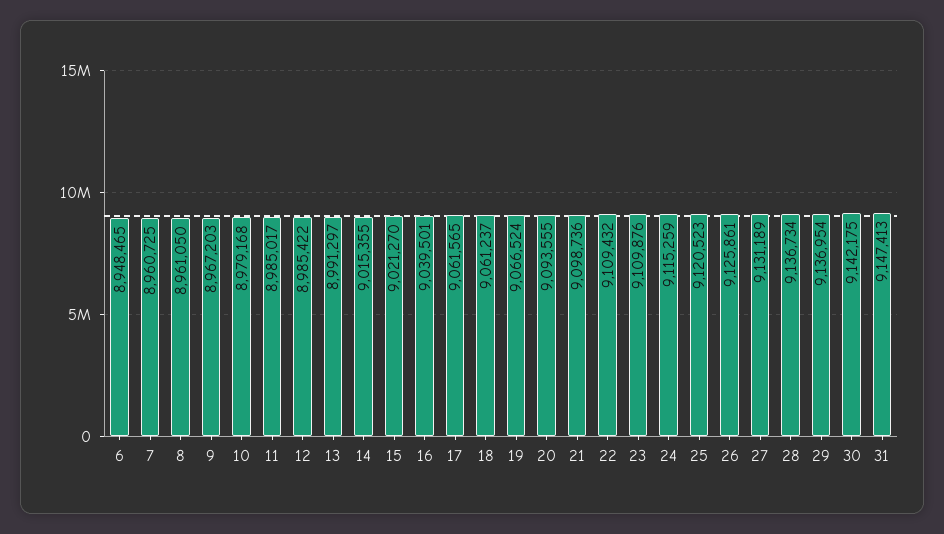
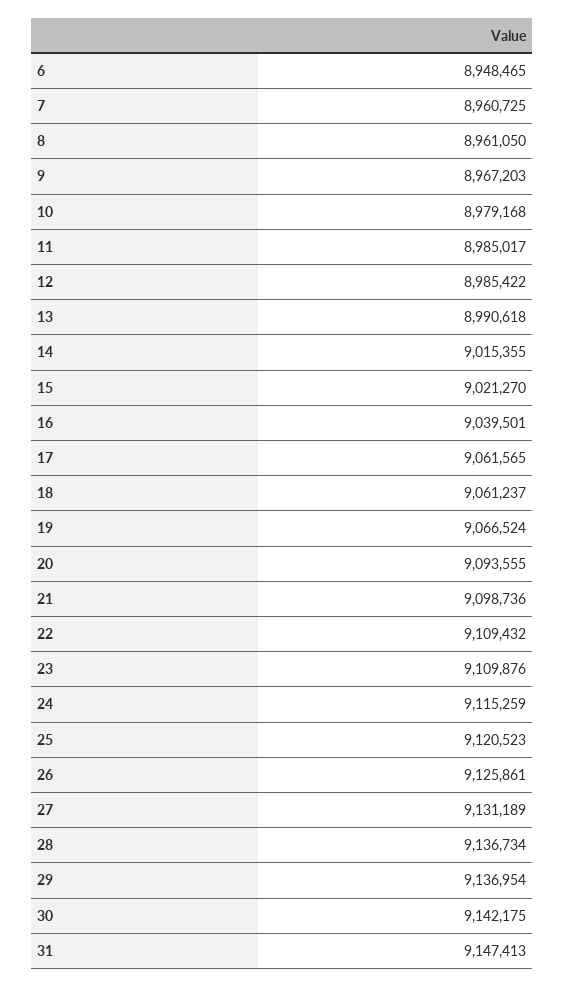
  {
    "6": 8948465,
    "7": 8960725,
    "8": 8961050,
    "9": 8967203,
    "10": 8979168,
    "11": 8985017,
    "12": 8985422,
-   "13": 8991297,
+   "13": 8990618,
    "14": 9015355,
    "15": 9021270,
    "16": 9039501,
    "17": 9061565,
    "18": 9061237,
    "19": 9066524,
    "20": 9093555,
    "21": 9098736,
    "22": 9109432,
    "23": 9109876,
    "24": 9115259,
    "25": 9120523,
    "26": 9125861,
    "27": 9131189,
    "28": 9136734,
    "29": 9136954,
    "30": 9142175,
    "31": 9147413
  }

